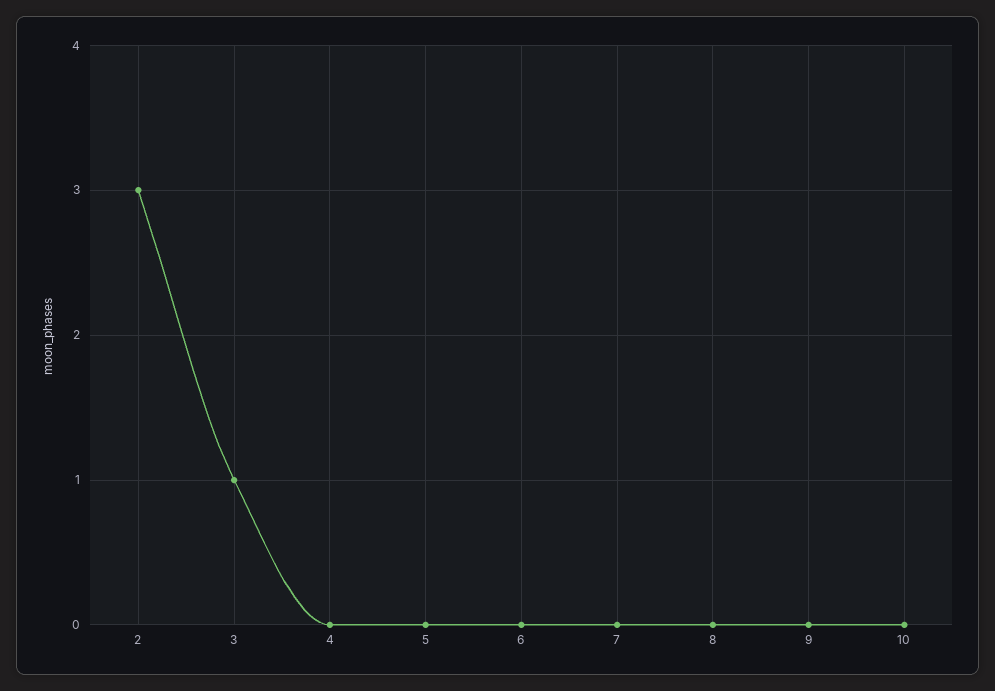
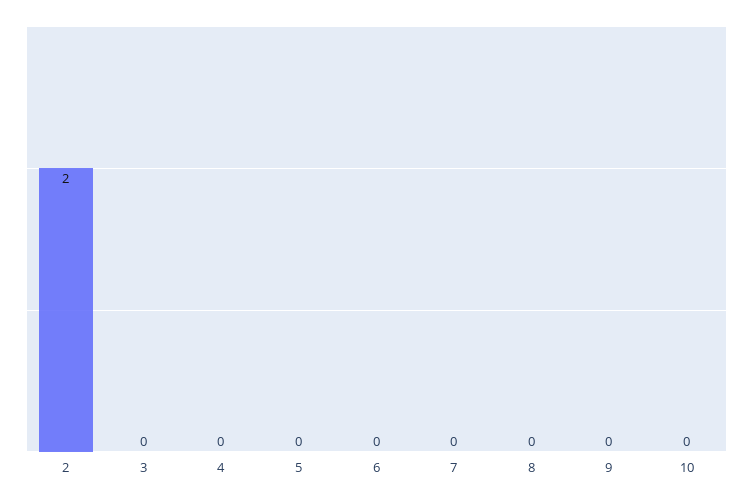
  {
-   "2": 3,
+   "2": 2,
-   "3": 1,
+   "3": 0,
    "4": 0,
    "5": 0,
    "6": 0,
    "7": 0,
    "8": 0,
    "9": 0,
    "10": 0
  }

